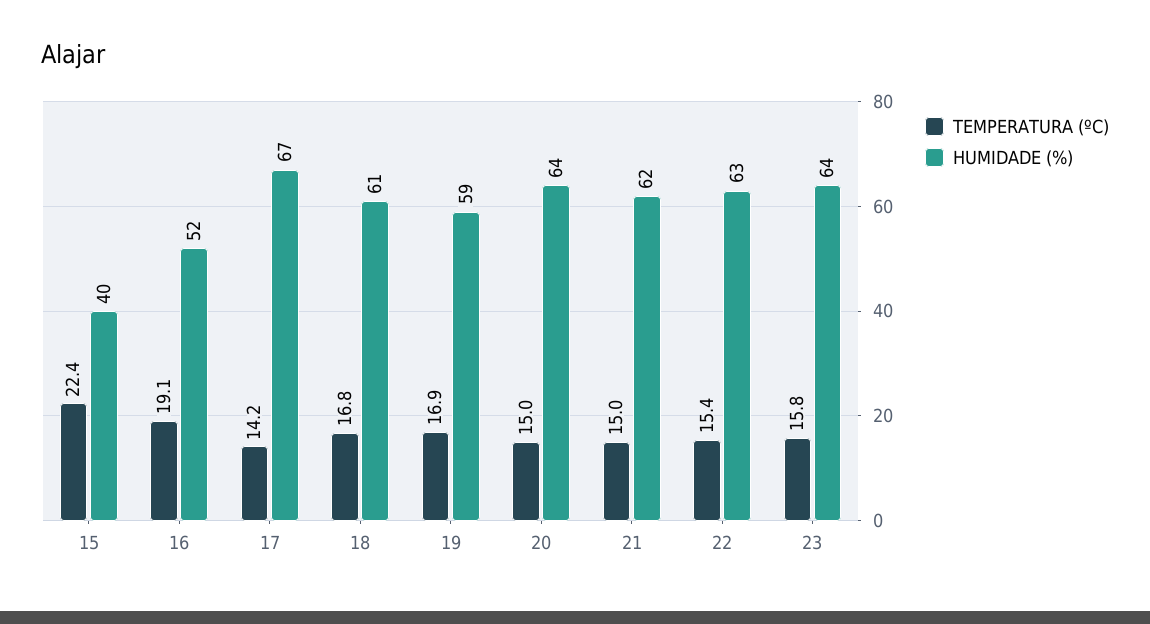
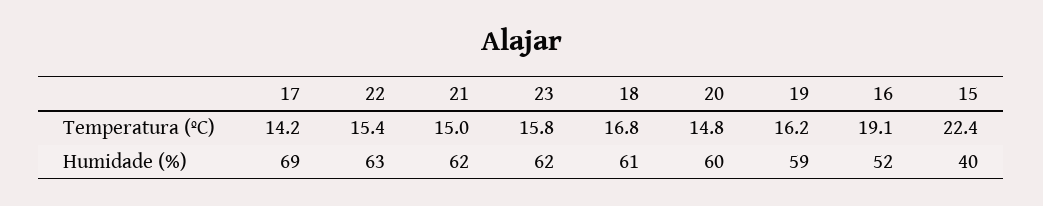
  {
    "TEMPERATURA (ºC)": {
      "15": 22.4,
      "16": 19.1,
      "17": 14.2,
      "18": 16.8,
-     "19": 16.9,
+     "19": 16.2,
-     "20": 15,
+     "20": 14.8,
      "21": 15,
      "22": 15.4,
      "23": 15.8
    },
    "HUMIDADE (%)": {
      "15": 40,
      "16": 52,
-     "17": 67,
+     "17": 69,
      "18": 61,
      "19": 59,
-     "20": 64,
+     "20": 60,
      "21": 62,
      "22": 63,
-     "23": 64
+     "23": 62
    }
  }

